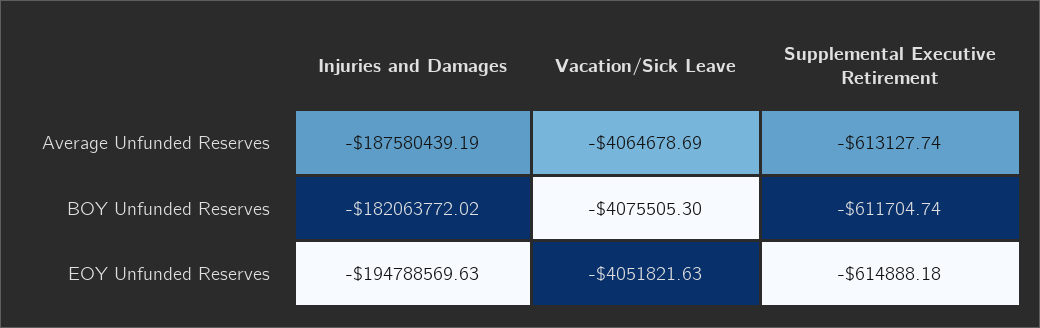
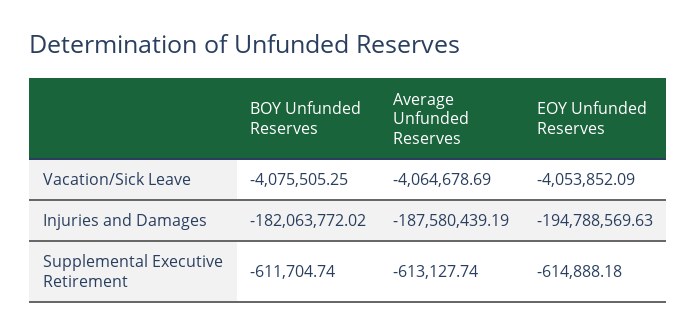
  {
    "Injuries and Damages": {
      "Average Unfunded Reserves": -187580439.19,
      "BOY Unfunded Reserves": -182063772.02,
      "EOY Unfunded Reserves": -194788569.63
    },
    "Vacation/Sick Leave": {
      "Average Unfunded Reserves": -4064678.69,
-     "BOY Unfunded Reserves": -4075505.3,
+     "BOY Unfunded Reserves": -4075505.25,
-     "EOY Unfunded Reserves": -4051821.63
+     "EOY Unfunded Reserves": -4053852.09
    },
    "Supplemental Executive Retirement": {
      "Average Unfunded Reserves": -613127.74,
      "BOY Unfunded Reserves": -611704.74,
      "EOY Unfunded Reserves": -614888.18
    }
  }

